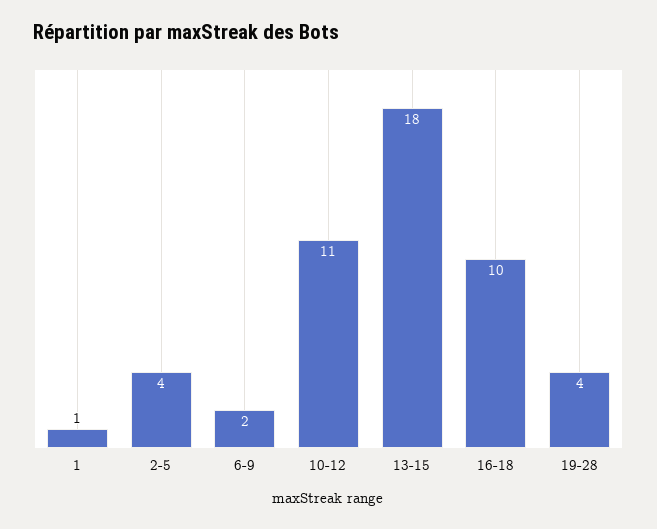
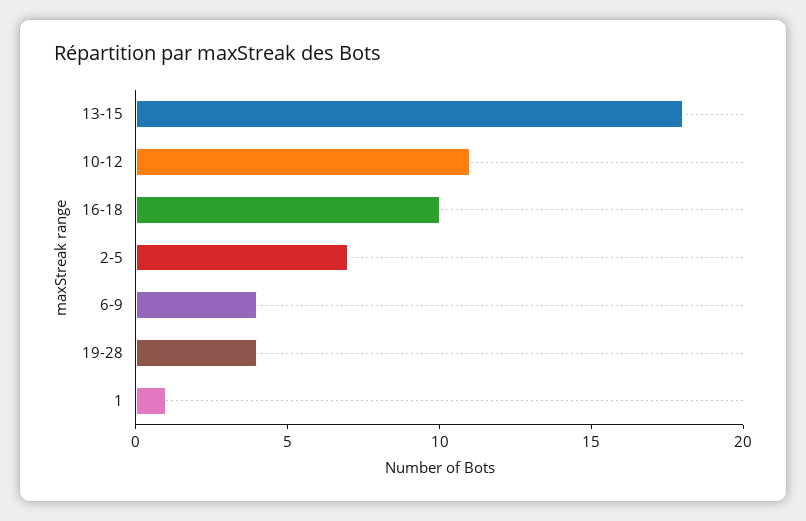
  {
    "1": 1,
-   "2-5": 4,
+   "2-5": 7,
-   "6-9": 2,
+   "6-9": 4,
    "10-12": 11,
    "13-15": 18,
    "16-18": 10,
    "19-28": 4
  }

